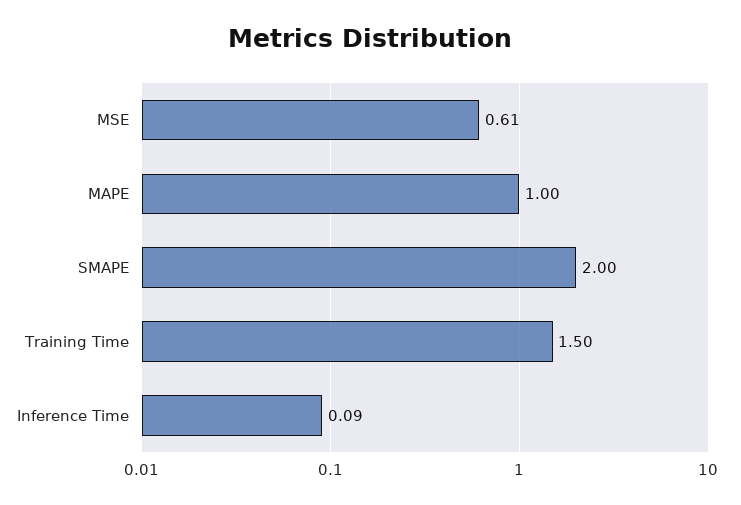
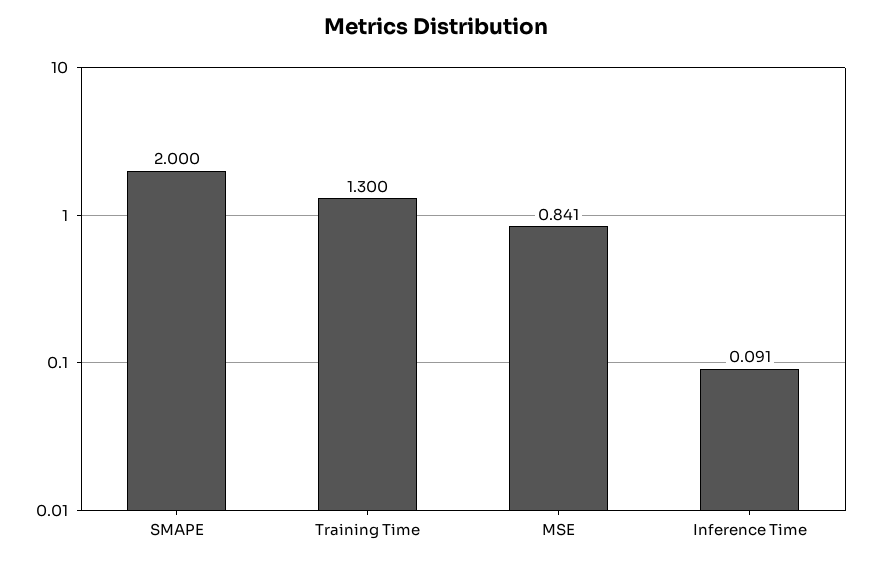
  {
-   "MSE": 0.61,
+   "MSE": 0.841,
-   "MAPE": 1,
    "SMAPE": 2,
-   "Training Time": 1.5,
+   "Training Time": 1.3,
    "Inference Time": 0.091
  }

